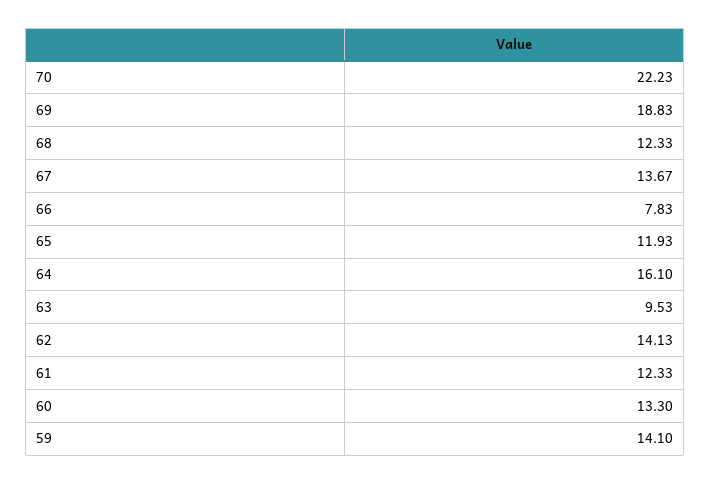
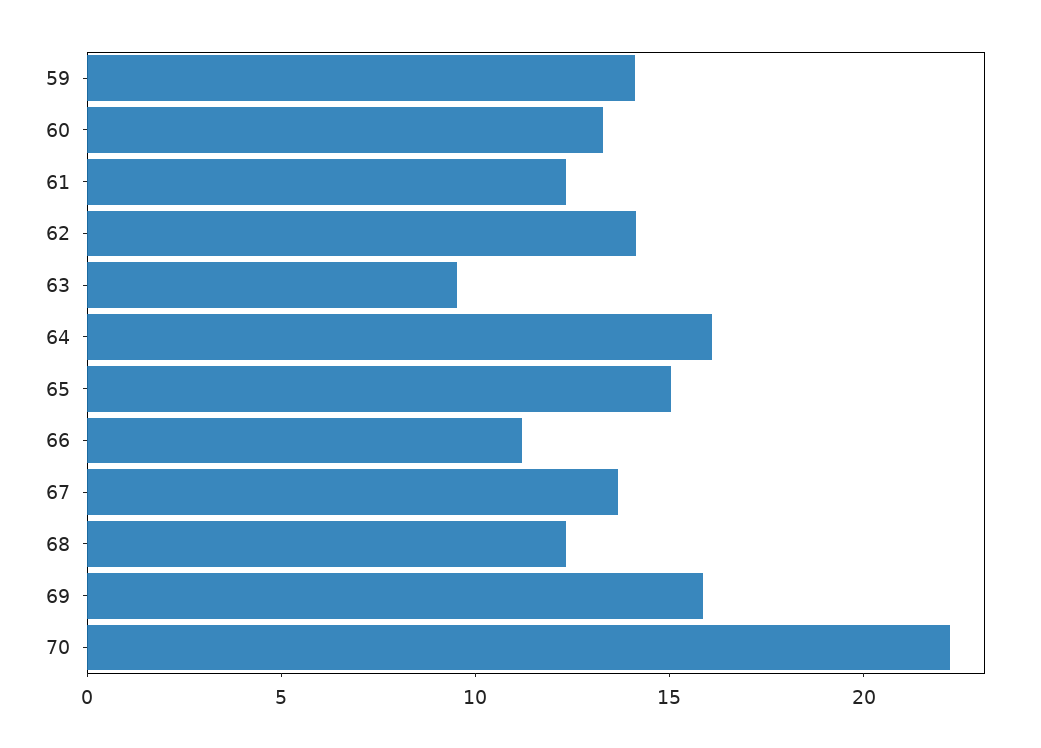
  {
    "70": 22.23,
-   "69": 18.83,
+   "69": 16,
    "68": 12.33,
    "67": 13.67,
-   "66": 7.83,
+   "66": 11,
-   "65": 11.93,
+   "65": 15,
    "64": 16.1,
    "63": 9.53,
    "62": 14.13,
    "61": 12.33,
    "60": 13.3,
    "59": 14.1
  }

